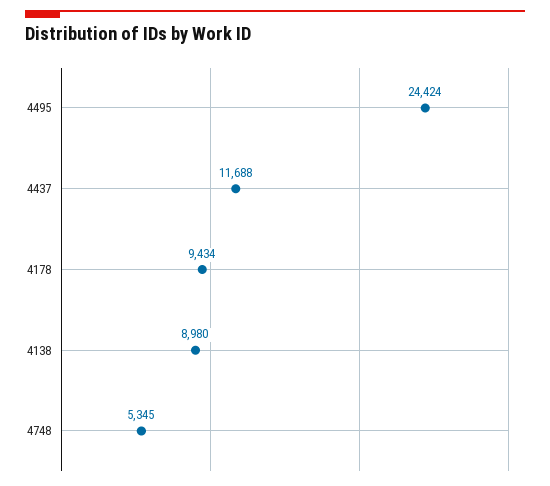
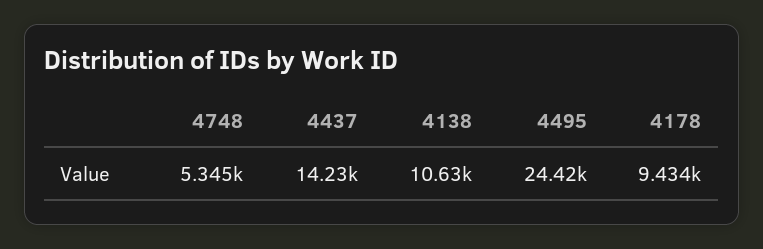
  {
    "4495": 24424,
-   "4437": 11688,
+   "4437": 14230,
    "4178": 9434,
-   "4138": 8980,
+   "4138": 10630,
    "4748": 5345
  }

